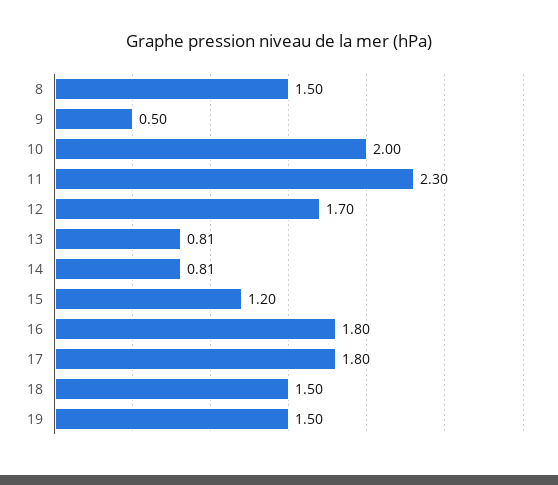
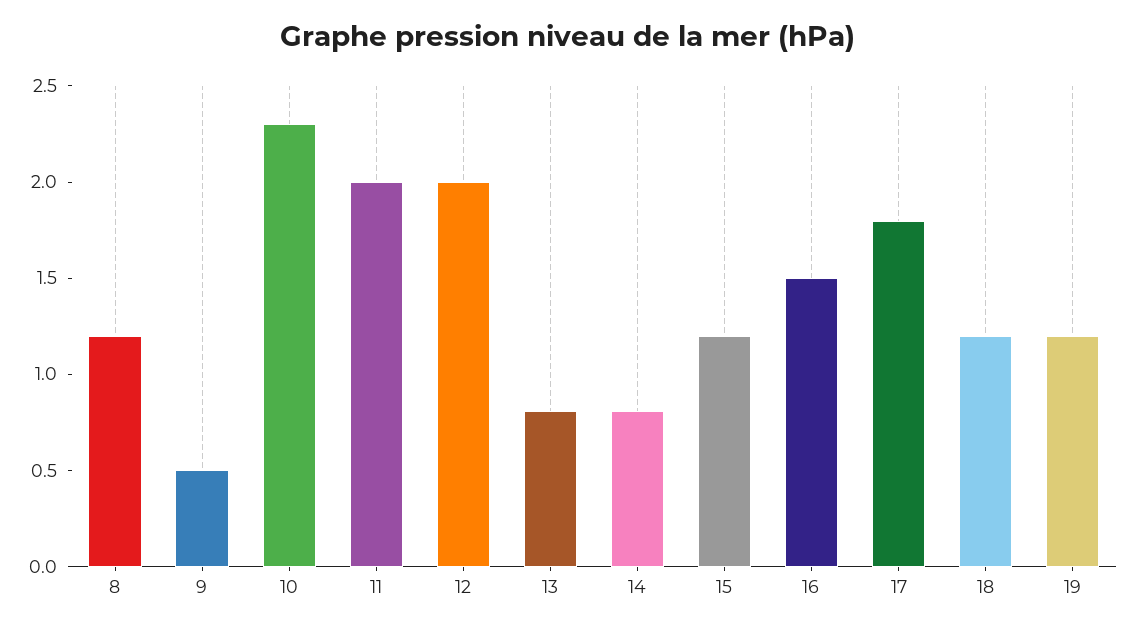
  {
-   "8": 1.5,
+   "8": 1.2,
    "9": 0.5,
-   "10": 2,
+   "10": 2.3,
-   "11": 2.3,
+   "11": 2,
-   "12": 1.7,
+   "12": 2,
    "13": 0.81,
    "14": 0.81,
    "15": 1.2,
-   "16": 1.8,
+   "16": 1.5,
    "17": 1.8,
-   "18": 1.5,
+   "18": 1.2,
-   "19": 1.5
+   "19": 1.2
  }

